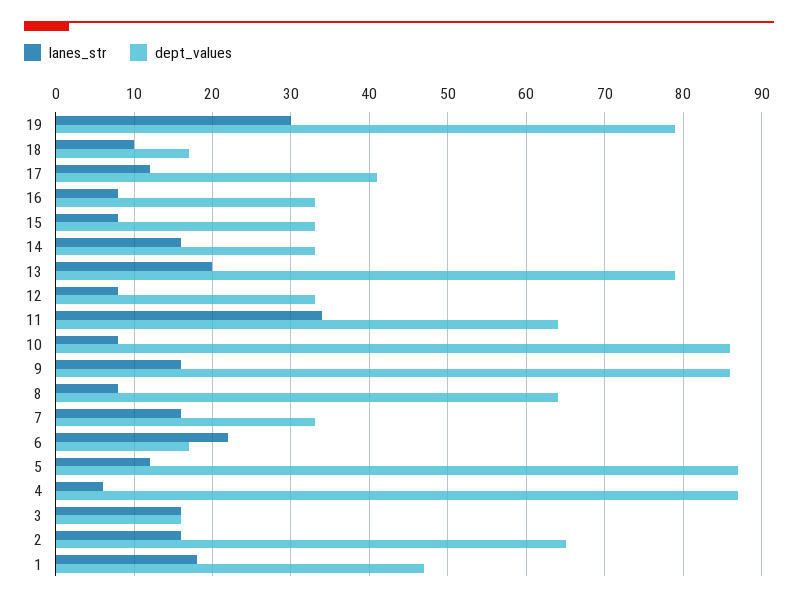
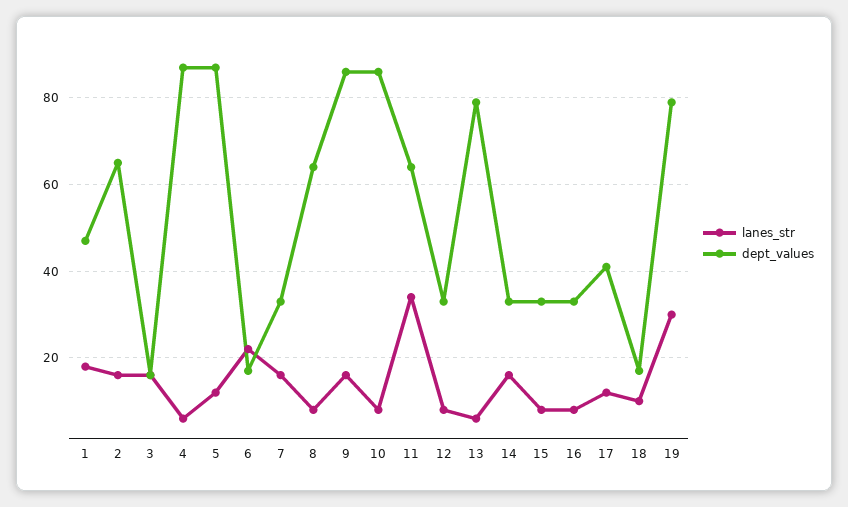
  {
    "lanes_str": {
      "19": 30,
      "18": 10,
      "17": 12,
      "16": 8,
      "15": 8,
      "14": 16,
-     "13": 20,
+     "13": 5,
      "12": 8,
      "11": 34,
      "10": 8,
      "9": 16,
      "8": 8,
      "7": 16,
      "6": 22,
      "5": 12,
      "4": 6,
      "3": 16,
      "2": 16,
      "1": 18
    },
    "dept_values": {
      "19": 79,
      "18": 17,
      "17": 41,
      "16": 33,
      "15": 33,
      "14": 33,
      "13": 79,
      "12": 33,
      "11": 64,
      "10": 86,
      "9": 86,
      "8": 64,
      "7": 33,
      "6": 17,
      "5": 87,
      "4": 87,
      "3": 16,
      "2": 65,
      "1": 47
    }
  }

